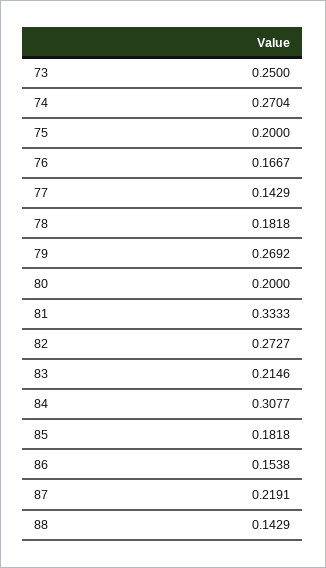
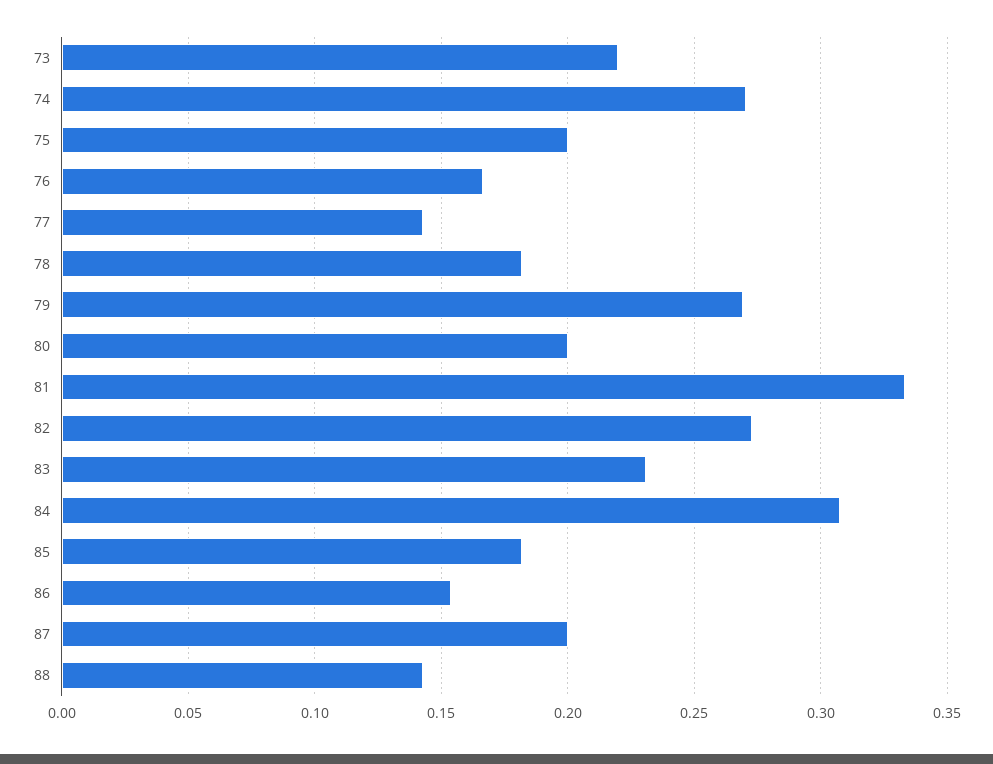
  {
-   "73": 0.25,
+   "73": 0.22,
    "74": 0.2704,
    "75": 0.2,
    "76": 0.1667,
    "77": 0.1429,
    "78": 0.1818,
    "79": 0.2692,
    "80": 0.2,
    "81": 0.3333,
    "82": 0.2727,
-   "83": 0.2146,
+   "83": 0.23,
    "84": 0.3077,
    "85": 0.1818,
    "86": 0.1538,
-   "87": 0.2191,
+   "87": 0.2,
    "88": 0.1429
  }

